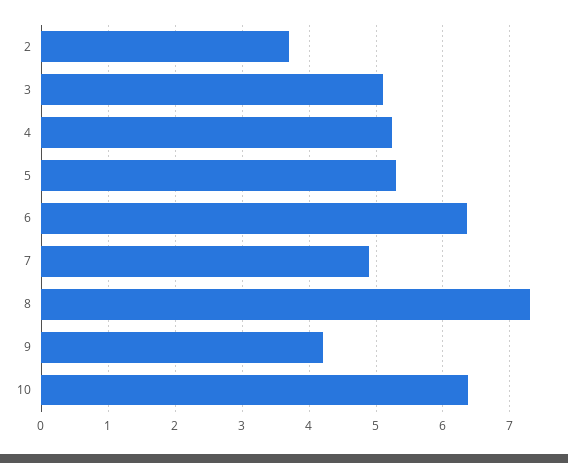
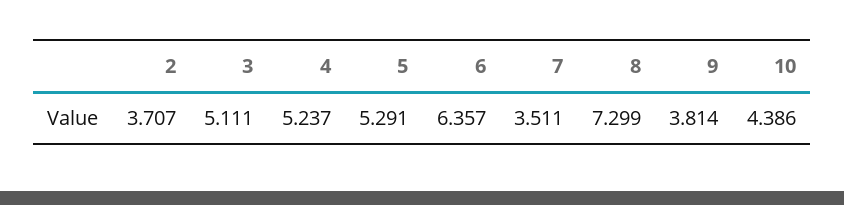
  {
    "2": 3.707,
    "3": 5.111,
    "4": 5.237,
    "5": 5.291,
    "6": 6.357,
-   "7": 4.9,
+   "7": 3.511,
    "8": 7.299,
-   "9": 4.2,
+   "9": 3.814,
-   "10": 6.4
+   "10": 4.386
  }

